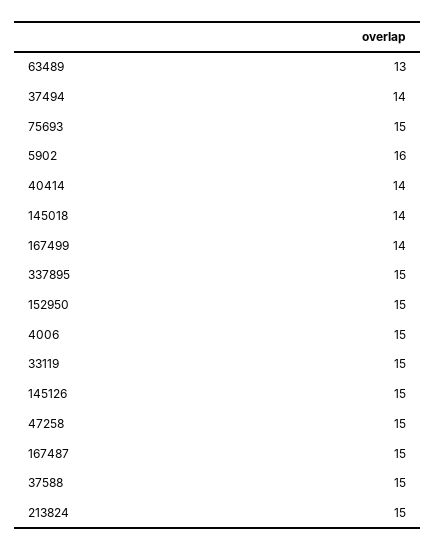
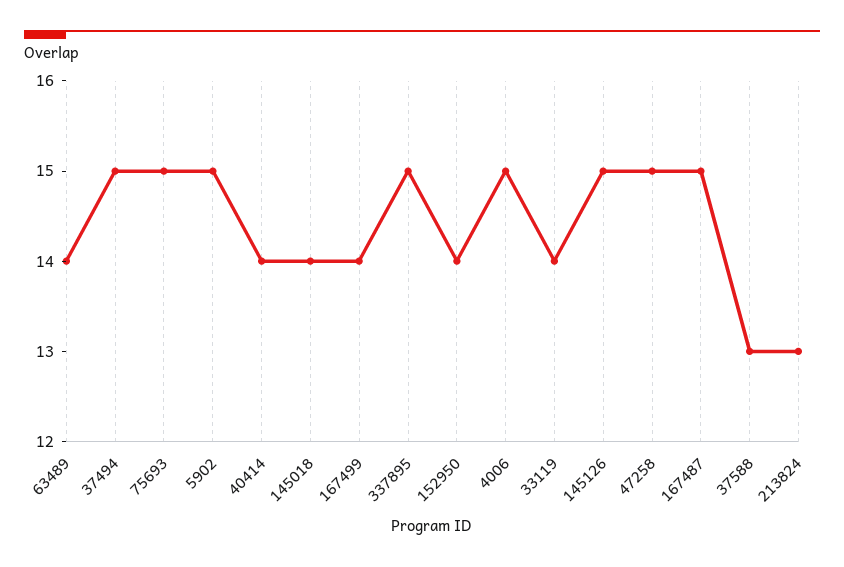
  {
-   "63489": 13,
+   "63489": 14,
-   "37494": 14,
+   "37494": 15,
    "75693": 15,
-   "5902": 16,
+   "5902": 15,
    "40414": 14,
    "145018": 14,
    "167499": 14,
    "337895": 15,
-   "152950": 15,
+   "152950": 14,
    "4006": 15,
-   "33119": 15,
+   "33119": 14,
    "145126": 15,
    "47258": 15,
    "167487": 15,
-   "37588": 15,
+   "37588": 13,
-   "213824": 15
+   "213824": 13
  }

